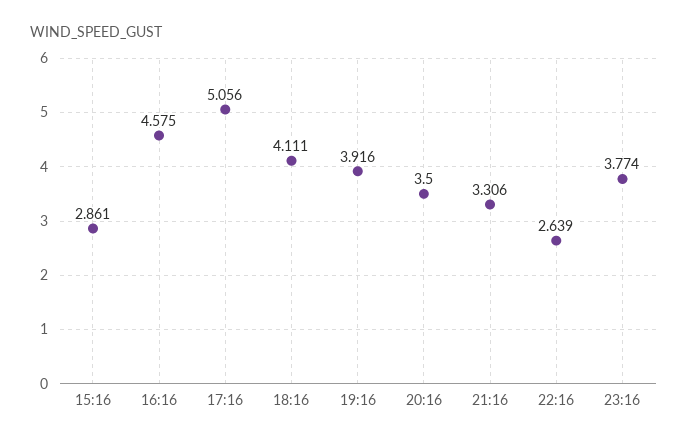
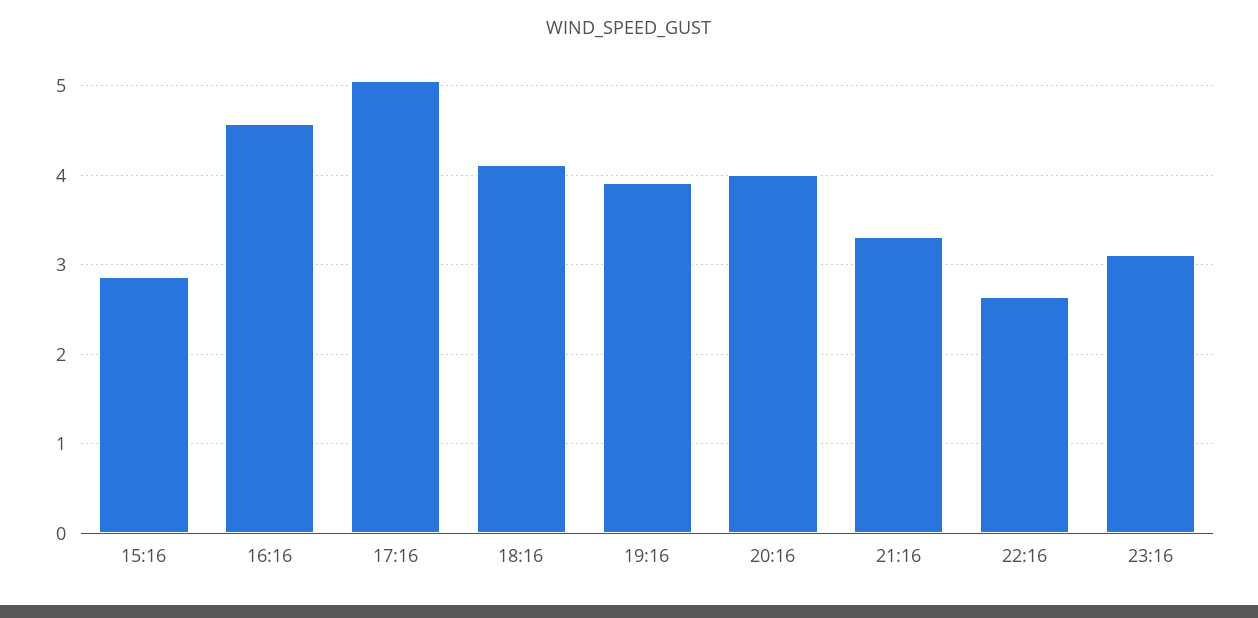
  {
    "15:16": 2.861,
    "16:16": 4.575,
    "17:16": 5.056,
    "18:16": 4.111,
    "19:16": 3.916,
-   "20:16": 3.5,
+   "20:16": 4,
    "21:16": 3.306,
    "22:16": 2.639,
-   "23:16": 3.774
+   "23:16": 3.1
  }

